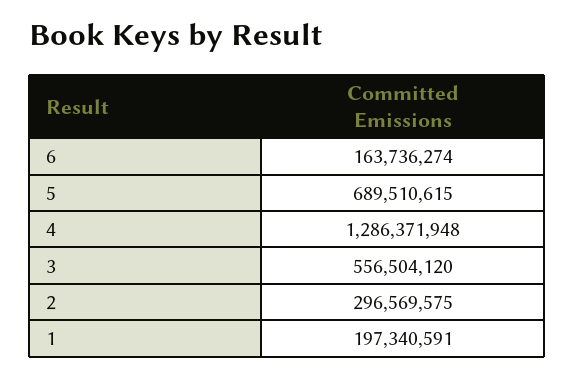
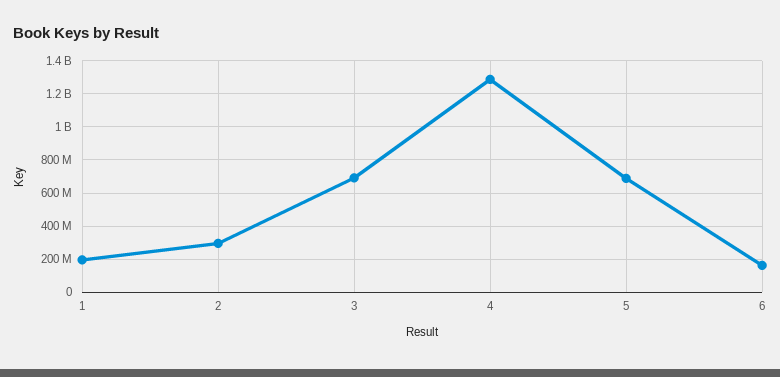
  {
    "6": 163736274,
    "5": 689510615,
    "4": 1286371948,
-   "3": 556504120,
+   "3": 700000000,
    "2": 296569575,
    "1": 197340591
  }

